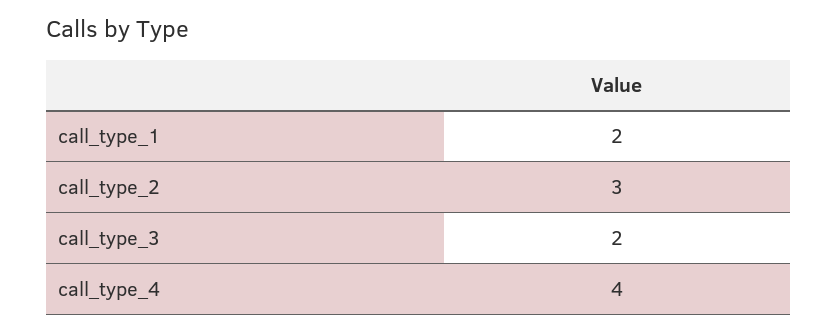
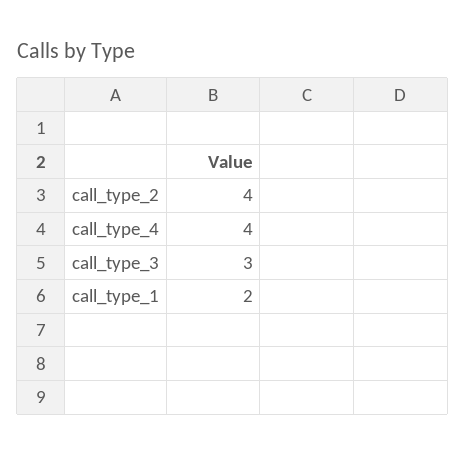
  {
    "call_type_1": 2,
-   "call_type_2": 3,
+   "call_type_2": 4,
-   "call_type_3": 2,
+   "call_type_3": 3,
    "call_type_4": 4
  }

